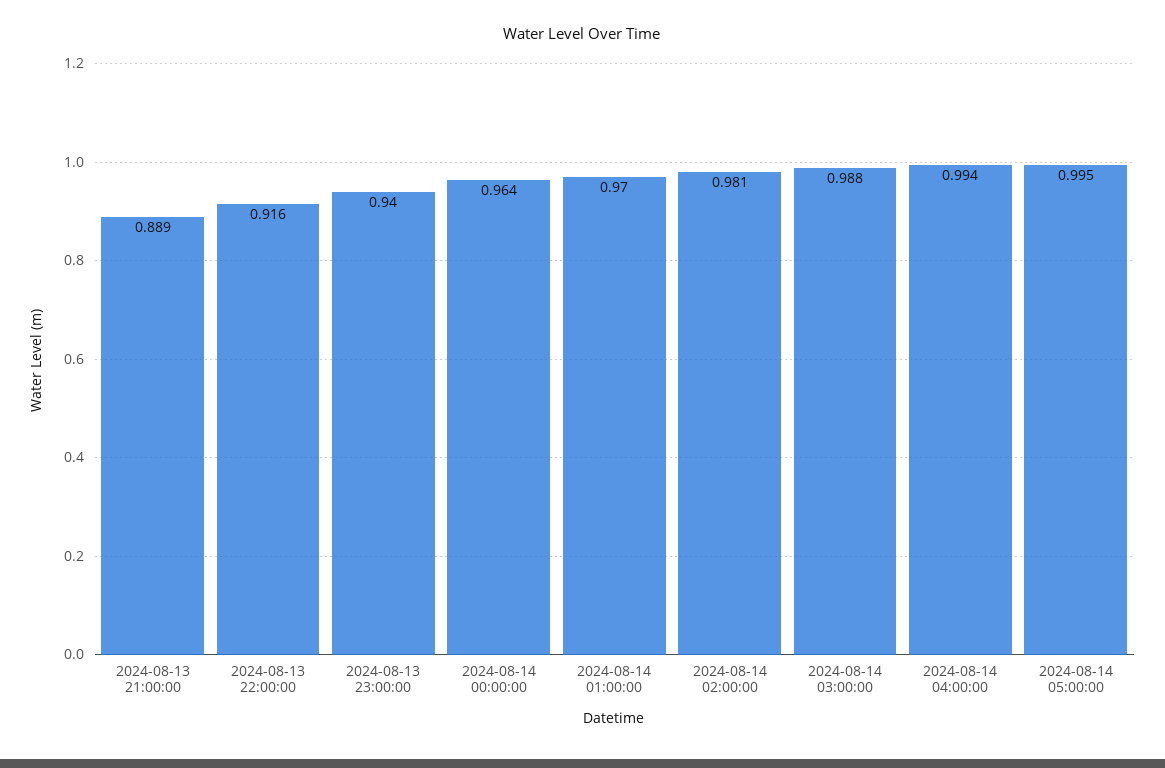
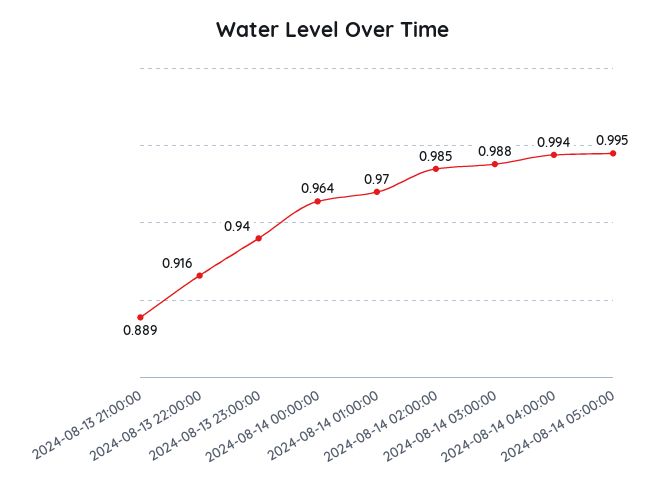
  {
    "2024-08-13 21:00:00": 0.889,
    "2024-08-13 22:00:00": 0.916,
    "2024-08-13 23:00:00": 0.94,
    "2024-08-14 00:00:00": 0.964,
    "2024-08-14 01:00:00": 0.97,
-   "2024-08-14 02:00:00": 0.981,
+   "2024-08-14 02:00:00": 0.985,
    "2024-08-14 03:00:00": 0.988,
    "2024-08-14 04:00:00": 0.994,
    "2024-08-14 05:00:00": 0.995
  }

